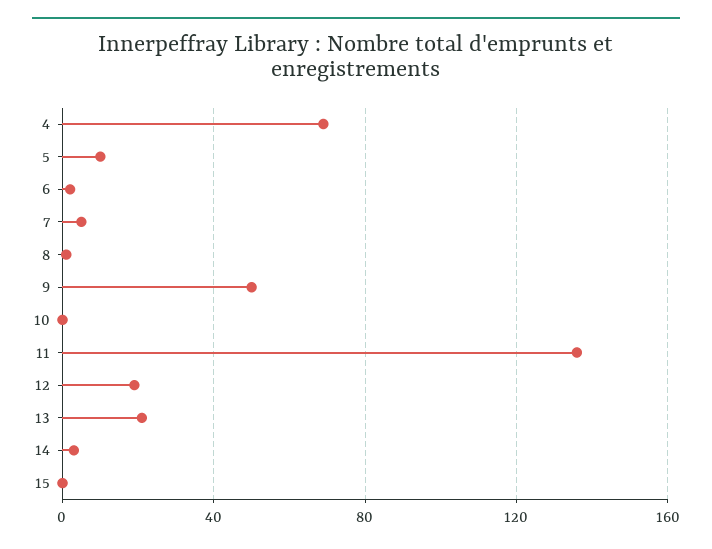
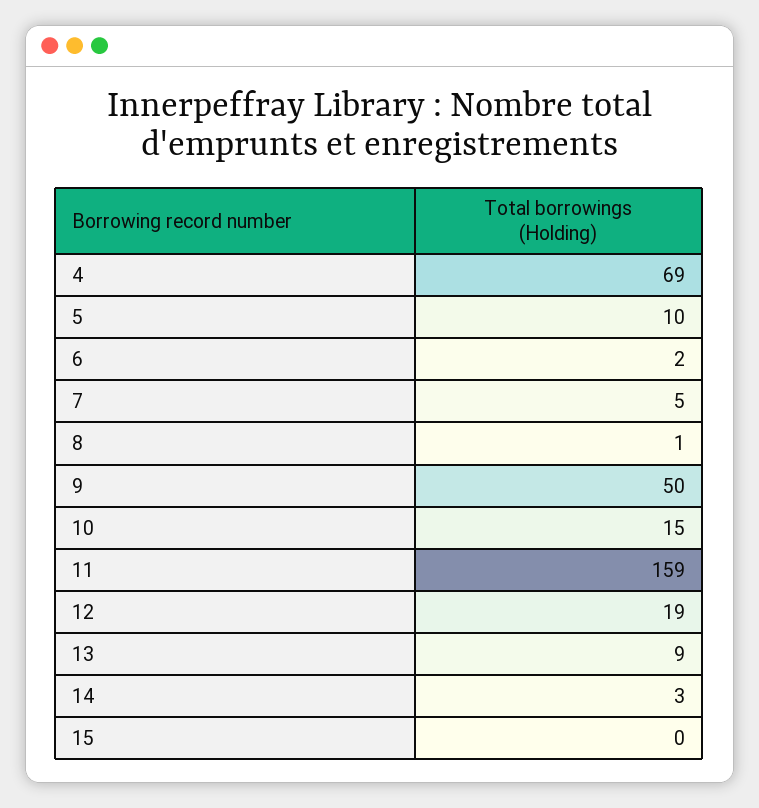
  {
    "4": 69,
    "5": 10,
    "6": 2,
    "7": 5,
    "8": 1,
    "9": 50,
-   "10": 0,
+   "10": 15,
-   "11": 135,
+   "11": 159,
    "12": 19,
-   "13": 20,
+   "13": 9,
    "14": 3,
    "15": 0
  }

